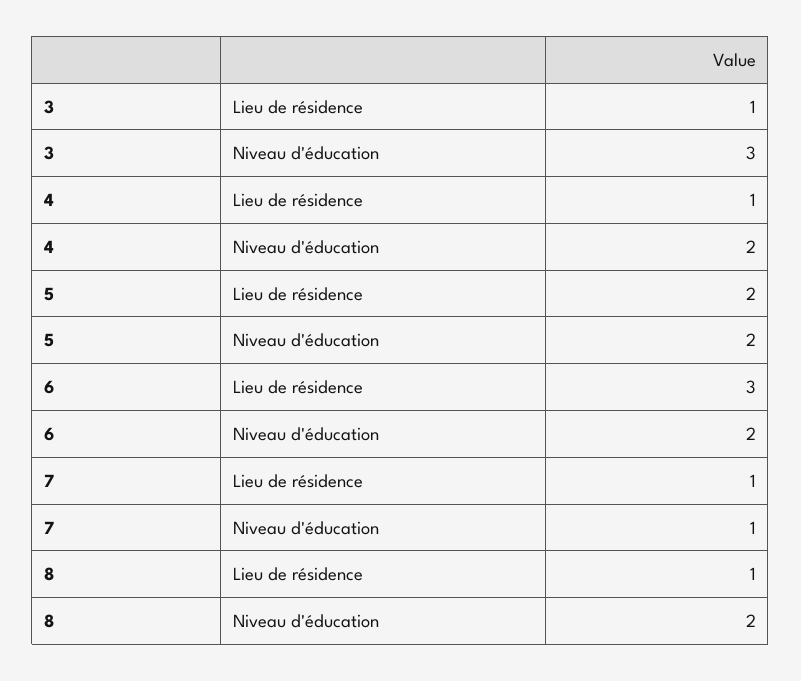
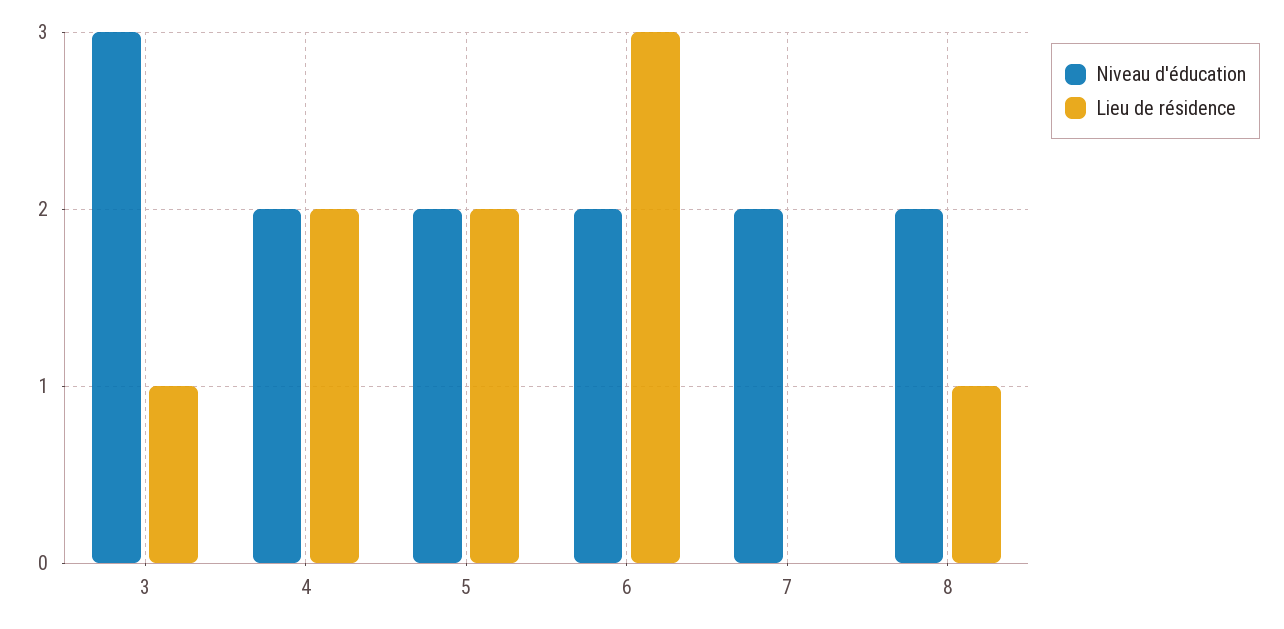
  {
    "Lieu de résidence": {
      "3": 1,
-     "4": 1,
+     "4": 2,
      "5": 2,
      "6": 3,
-     "7": 1,
+     "7": 0,
      "8": 1
    },
    "Niveau d'éducation": {
      "3": 3,
      "4": 2,
      "5": 2,
      "6": 2,
-     "7": 1,
+     "7": 2,
      "8": 2
    }
  }

